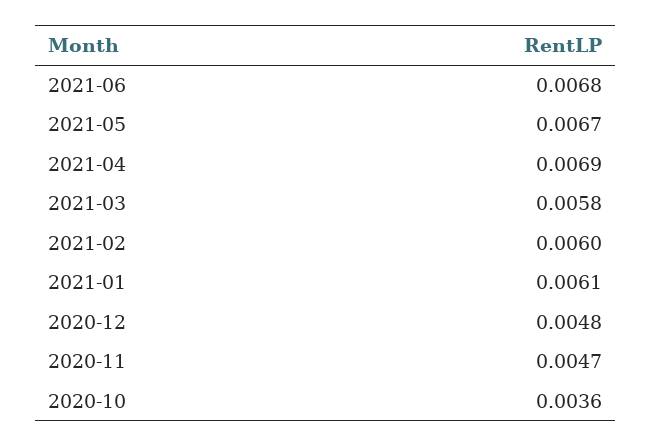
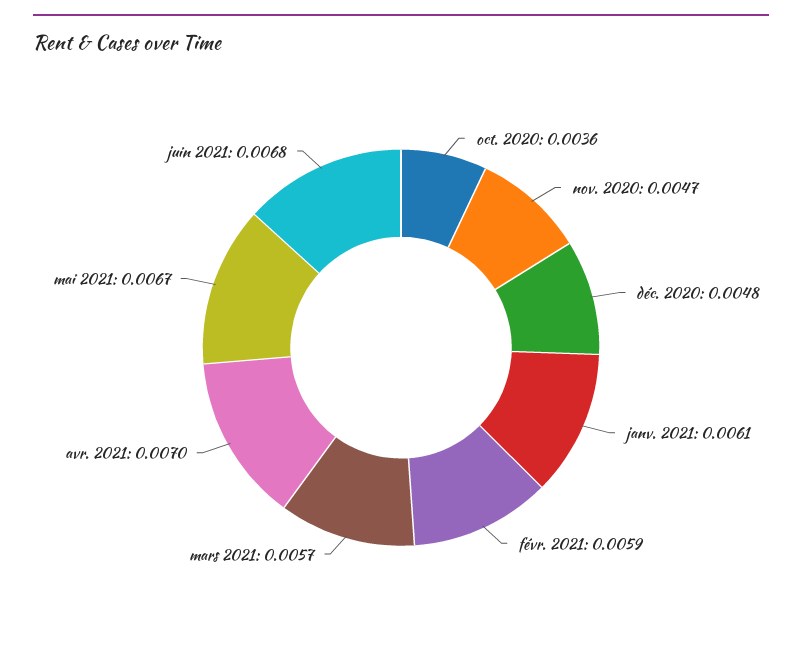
  {
    "2021-06": 0.0068,
    "2021-05": 0.0067,
-   "2021-04": 0.0069,
+   "2021-04": 0.007,
-   "2021-03": 0.0058,
+   "2021-03": 0.0057,
-   "2021-02": 0.006,
+   "2021-02": 0.0059,
    "2021-01": 0.0061,
    "2020-12": 0.0048,
    "2020-11": 0.0047,
    "2020-10": 0.0036
  }

